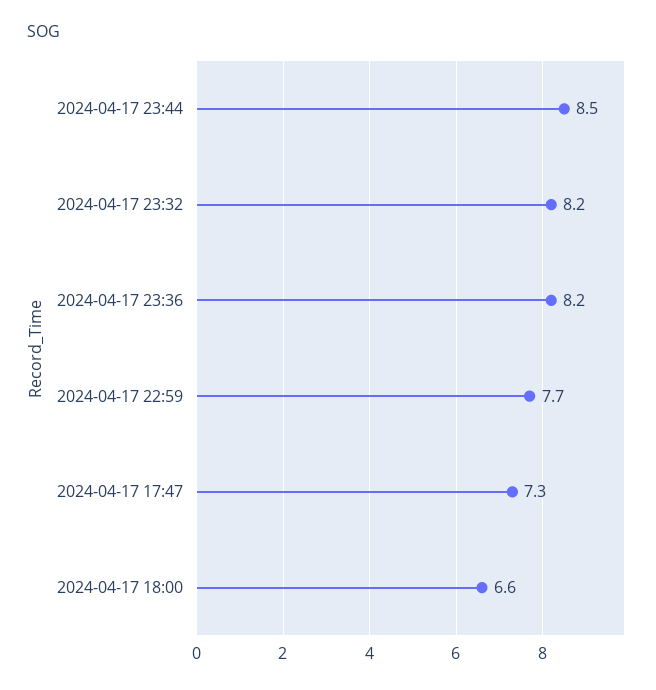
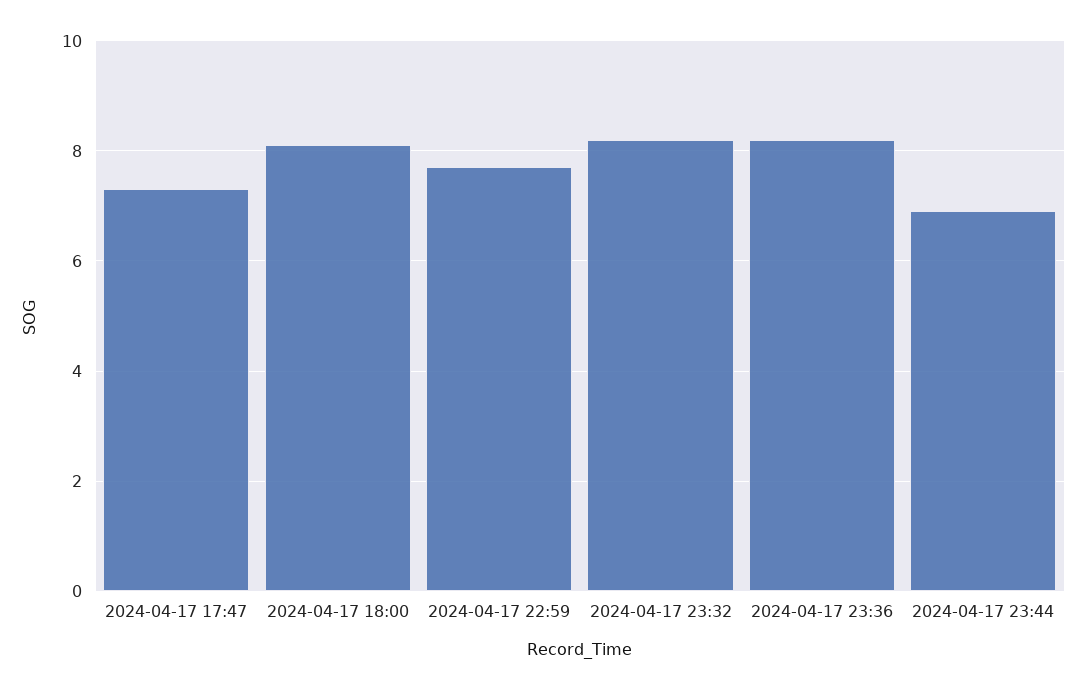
  {
-   "2024-04-17 23:44": 8.5,
+   "2024-04-17 23:44": 7,
    "2024-04-17 23:32": 8.2,
    "2024-04-17 23:36": 8.2,
    "2024-04-17 22:59": 7.7,
    "2024-04-17 17:47": 7.3,
-   "2024-04-17 18:00": 6.6
+   "2024-04-17 18:00": 8
  }

